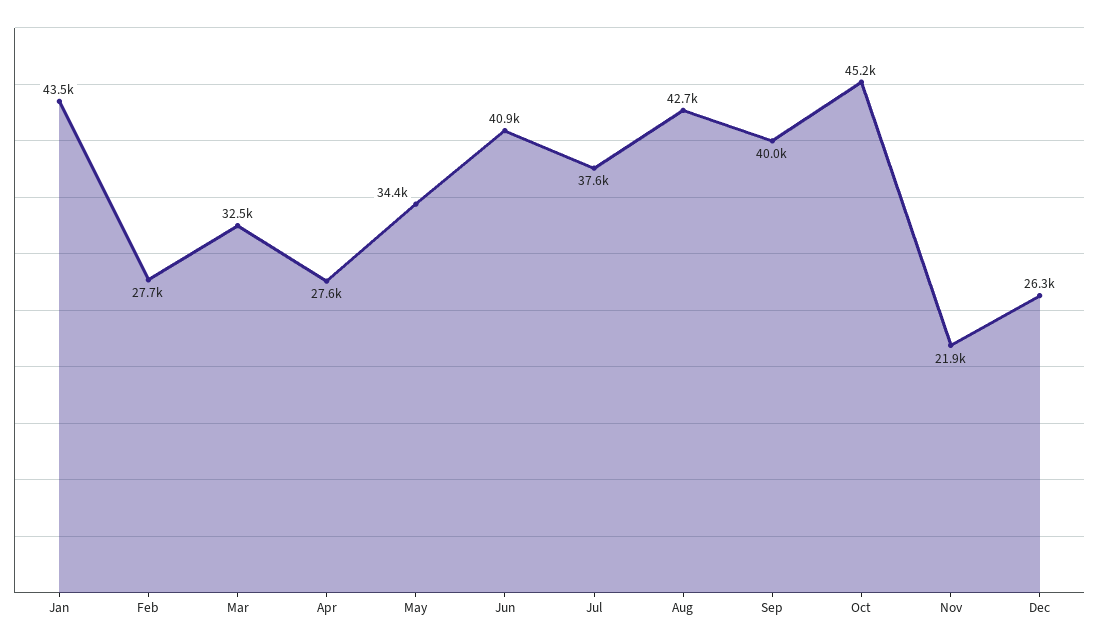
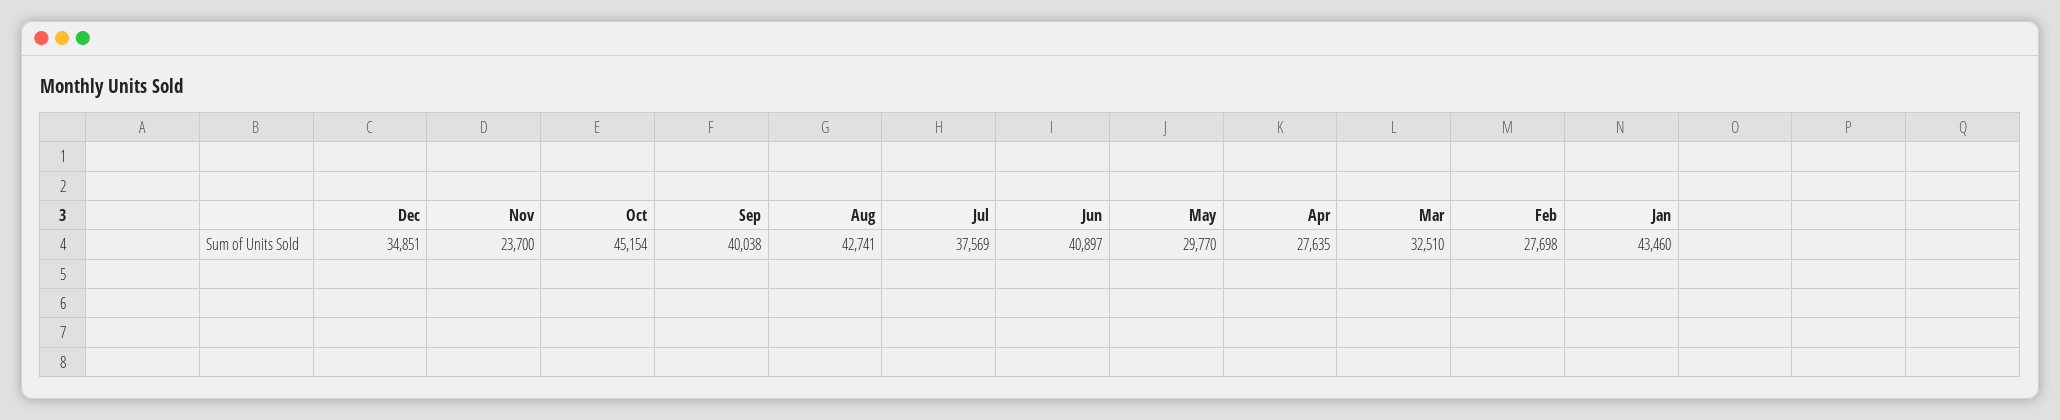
  {
    "Jan": 43460,
    "Feb": 27698,
    "Mar": 32510,
    "Apr": 27635,
-   "May": 34400,
+   "May": 29770,
    "Jun": 40897,
    "Jul": 37569,
    "Aug": 42741,
    "Sep": 40038,
    "Oct": 45154,
-   "Nov": 21900,
+   "Nov": 23700,
-   "Dec": 26300
+   "Dec": 34851
  }

